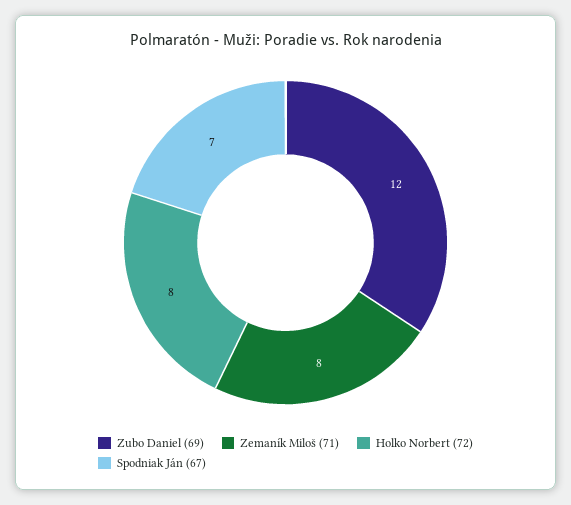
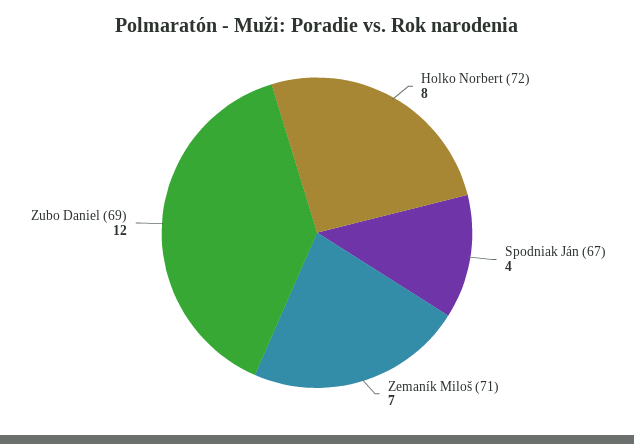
  {
    "Zubo Daniel (69)": 12,
-   "Zemaník Miloš (71)": 8,
+   "Zemaník Miloš (71)": 7,
    "Holko Norbert (72)": 8,
-   "Spodniak Ján (67)": 7
+   "Spodniak Ján (67)": 4
  }

